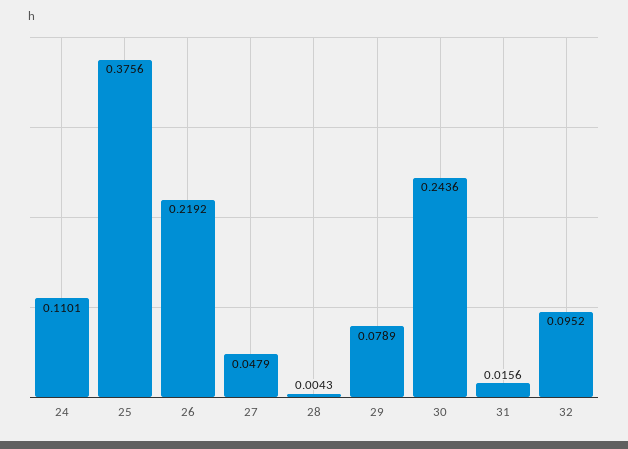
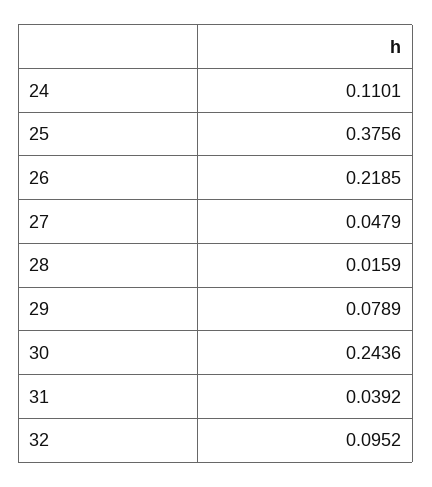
  {
    "24": 0.1101,
    "25": 0.3756,
-   "26": 0.2192,
+   "26": 0.2185,
    "27": 0.0479,
-   "28": 0.0043,
+   "28": 0.0159,
    "29": 0.0789,
    "30": 0.2436,
-   "31": 0.0156,
+   "31": 0.0392,
    "32": 0.0952
  }

